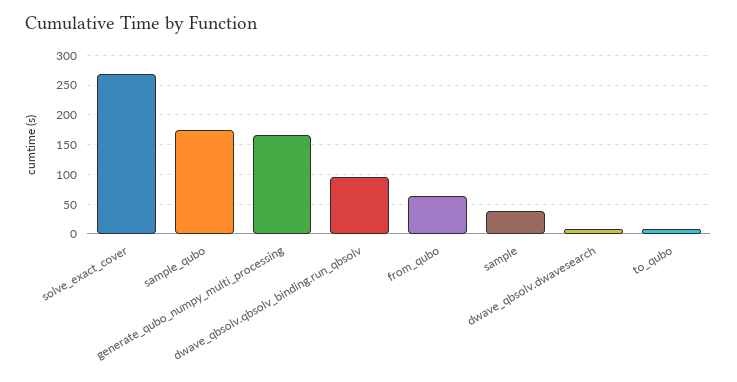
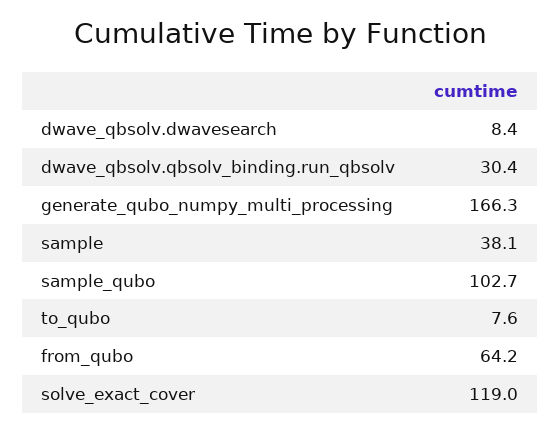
  {
-   "solve_exact_cover": 275,
+   "solve_exact_cover": 119,
-   "sample_qubo": 175,
+   "sample_qubo": 102.7,
    "generate_qubo_numpy_multi_processing": 166.3,
-   "dwave_qbsolv.qbsolv_binding.run_qbsolv": 100,
+   "dwave_qbsolv.qbsolv_binding.run_qbsolv": 30.4,
    "from_qubo": 64.2,
    "sample": 38.1,
    "dwave_qbsolv.dwavesearch": 8.4,
    "to_qubo": 7.6
  }

